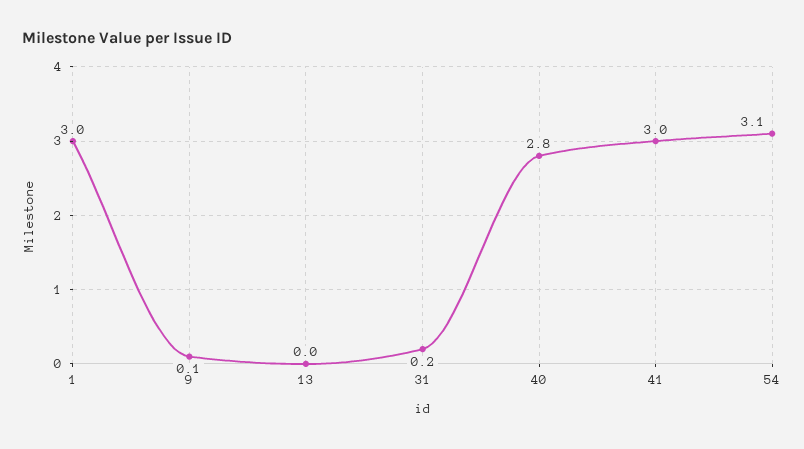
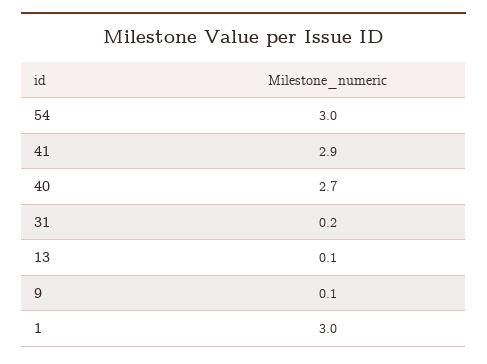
  {
    "1": 3,
    "9": 0.1,
-   "13": 0,
+   "13": 0.1,
    "31": 0.2,
-   "40": 2.8,
+   "40": 2.7,
-   "41": 3,
+   "41": 2.9,
-   "54": 3.1
+   "54": 3
  }

